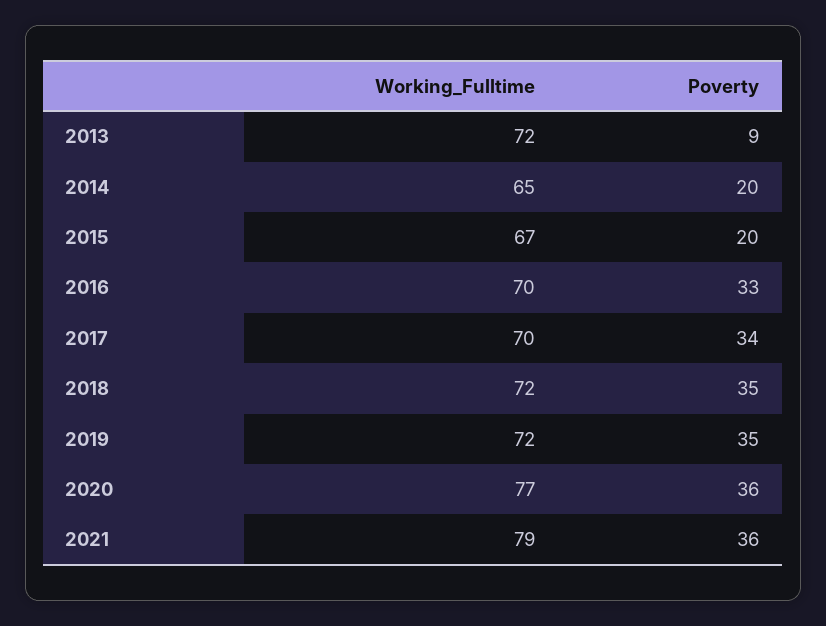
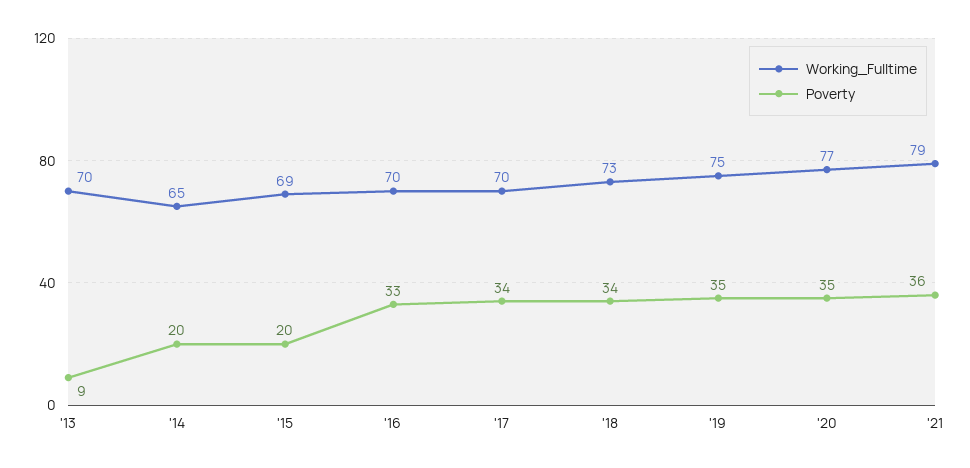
  {
    "Working_Fulltime": {
-     "2013": 72,
+     "2013": 70,
      "2014": 65,
-     "2015": 67,
+     "2015": 69,
      "2016": 70,
      "2017": 70,
-     "2018": 72,
+     "2018": 73,
-     "2019": 72,
+     "2019": 75,
      "2020": 77,
      "2021": 79
    },
    "Poverty": {
      "2013": 9,
      "2014": 20,
      "2015": 20,
      "2016": 33,
      "2017": 34,
-     "2018": 35,
+     "2018": 34,
      "2019": 35,
-     "2020": 36,
+     "2020": 35,
      "2021": 36
    }
  }

